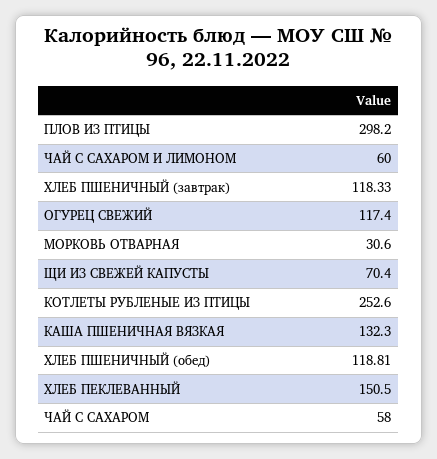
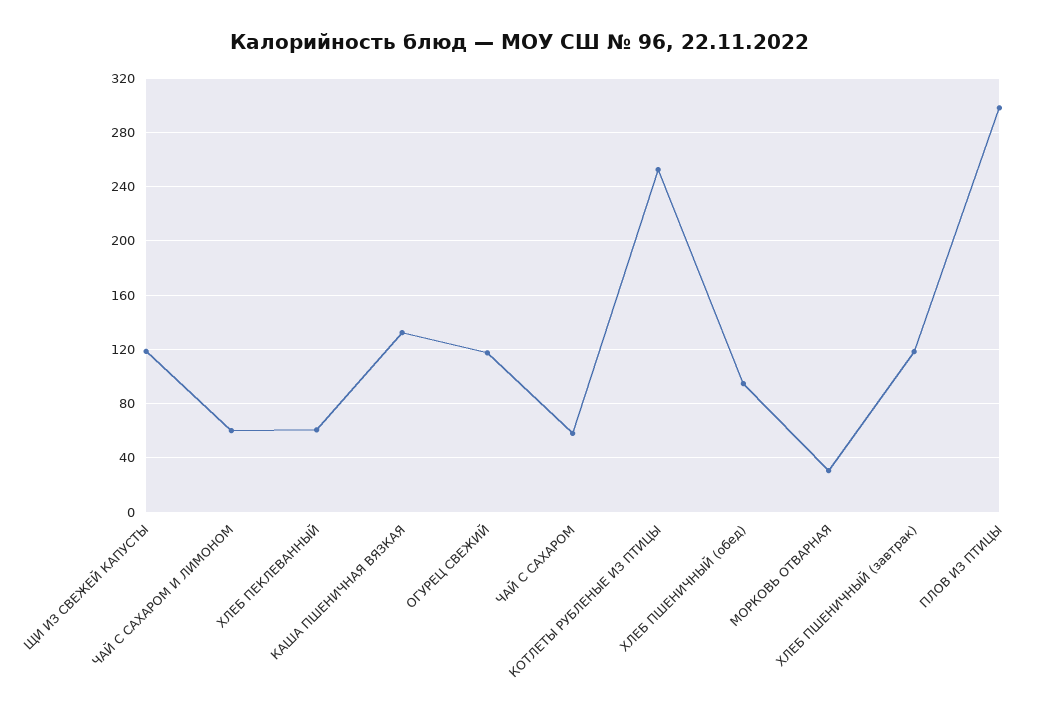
  {
    "ПЛОВ ИЗ ПТИЦЫ": 298.2,
    "ЧАЙ С САХАРОМ И ЛИМОНОМ": 60,
    "ХЛЕБ ПШЕНИЧНЫЙ (завтрак)": 118.33,
    "ОГУРЕЦ СВЕЖИЙ": 117.4,
    "МОРКОВЬ ОТВАРНАЯ": 30.6,
-   "ЩИ ИЗ СВЕЖЕЙ КАПУСТЫ": 70.4,
+   "ЩИ ИЗ СВЕЖЕЙ КАПУСТЫ": 120,
    "КОТЛЕТЫ РУБЛЕНЫЕ ИЗ ПТИЦЫ": 252.6,
    "КАША ПШЕНИЧНАЯ ВЯЗКАЯ": 132.3,
-   "ХЛЕБ ПШЕНИЧНЫЙ (обед)": 118.81,
+   "ХЛЕБ ПШЕНИЧНЫЙ (обед)": 95,
-   "ХЛЕБ ПЕКЛЕВАННЫЙ": 150.5,
+   "ХЛЕБ ПЕКЛЕВАННЫЙ": 60,
    "ЧАЙ С САХАРОМ": 58
  }

